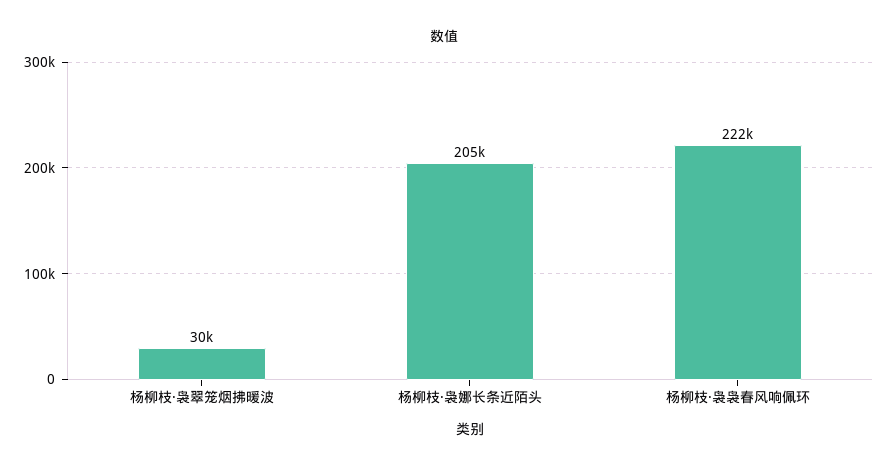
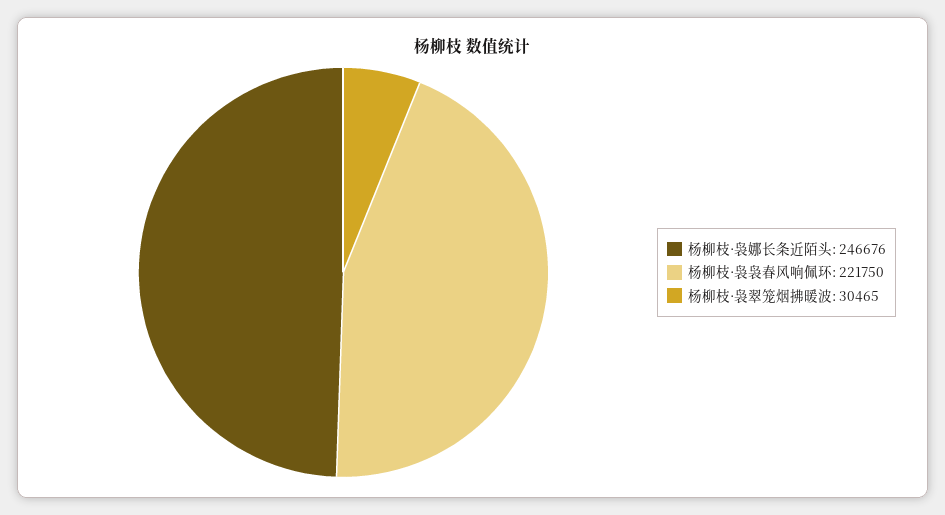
  {
    "杨柳枝·袅翠笼烟拂暖波": 30465,
-   "杨柳枝·袅娜长条近陌头": 205000,
+   "杨柳枝·袅娜长条近陌头": 246676,
    "杨柳枝·袅袅春风响佩环": 221750
  }

